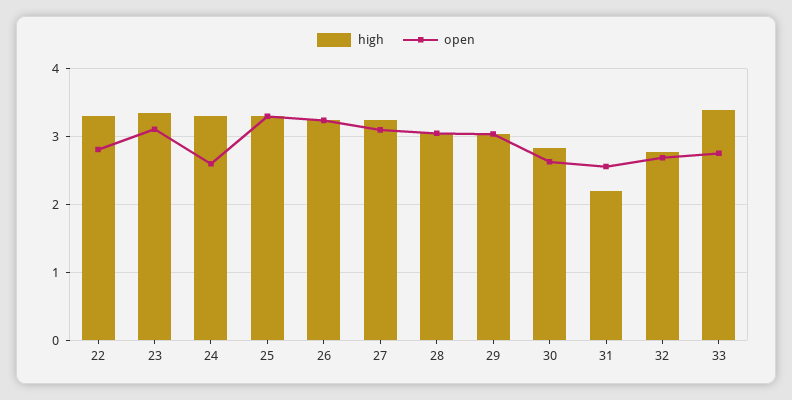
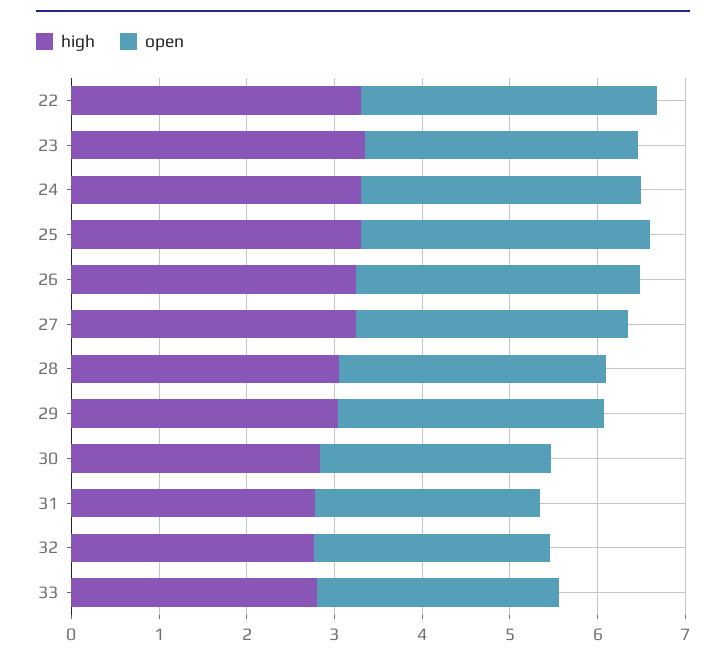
  {
    "high": {
      "22": 3.3,
      "23": 3.4,
      "24": 3.3,
      "25": 3.3,
      "26": 3.2,
      "27": 3.3,
      "28": 3.1,
      "29": 3,
      "30": 2.8,
-     "31": 2.2,
+     "31": 2.8,
      "32": 2.8,
-     "33": 3.4
+     "33": 2.8
    },
    "open": {
-     "22": 2.8,
+     "22": 3.4,
      "23": 3.1,
-     "24": 2.6,
+     "24": 3.2,
      "25": 3.3,
      "26": 3.2,
      "27": 3.1,
      "28": 3.1,
      "29": 3,
      "30": 2.6,
      "31": 2.6,
      "32": 2.7,
      "33": 2.8
    }
  }

